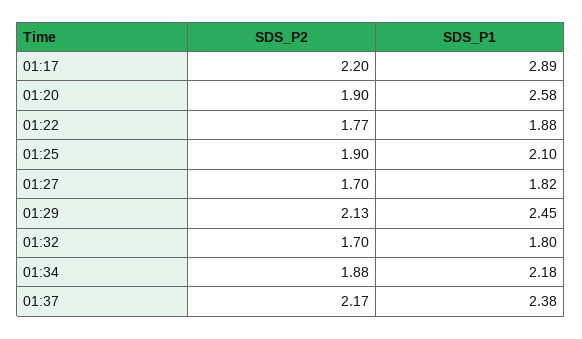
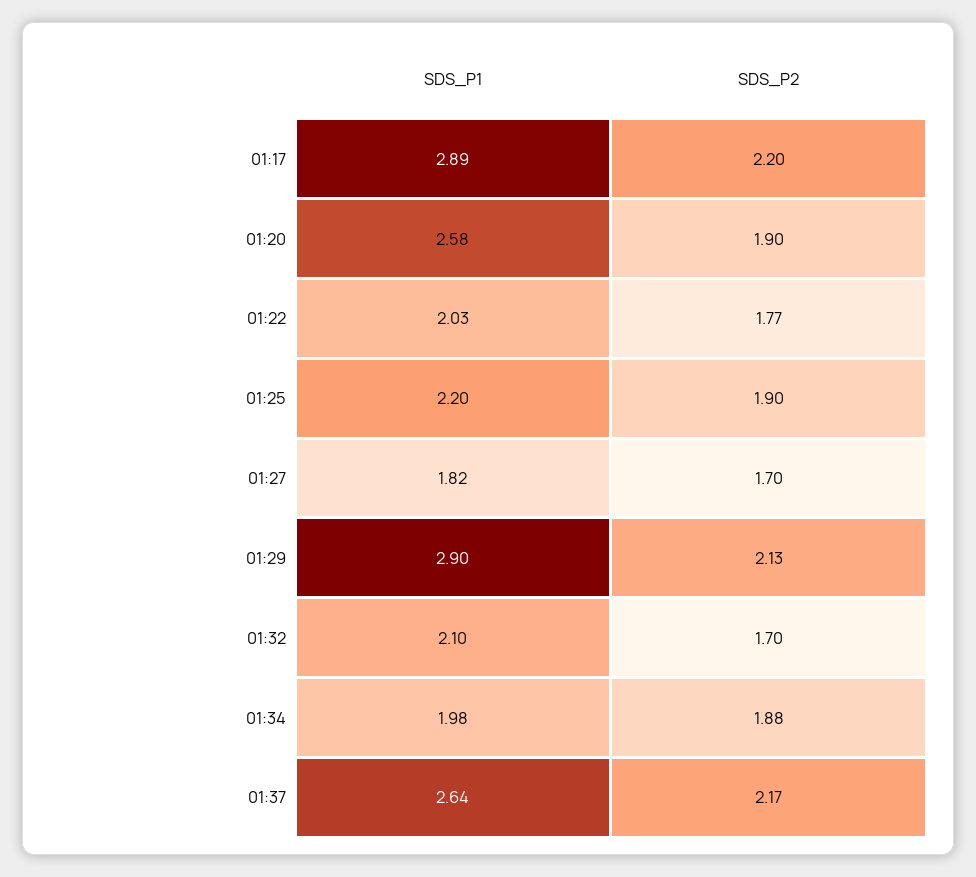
  {
    "SDS_P2": {
      "01:17": 2.2,
      "01:20": 1.9,
      "01:22": 1.77,
      "01:25": 1.9,
      "01:27": 1.7,
      "01:29": 2.13,
      "01:32": 1.7,
      "01:34": 1.88,
      "01:37": 2.17
    },
    "SDS_P1": {
      "01:17": 2.89,
      "01:20": 2.58,
-     "01:22": 1.88,
+     "01:22": 2.03,
-     "01:25": 2.1,
+     "01:25": 2.2,
      "01:27": 1.82,
-     "01:29": 2.45,
+     "01:29": 2.9,
-     "01:32": 1.8,
+     "01:32": 2.1,
-     "01:34": 2.18,
+     "01:34": 1.98,
-     "01:37": 2.38
+     "01:37": 2.64
    }
  }

